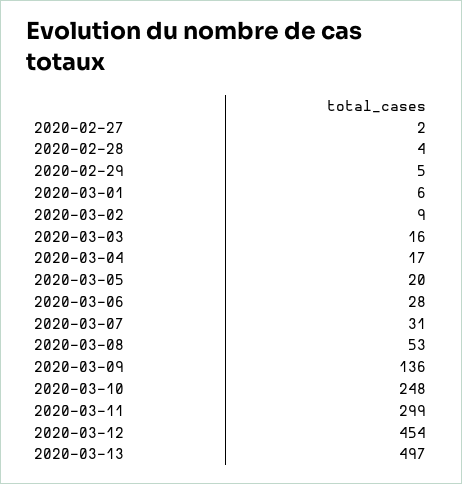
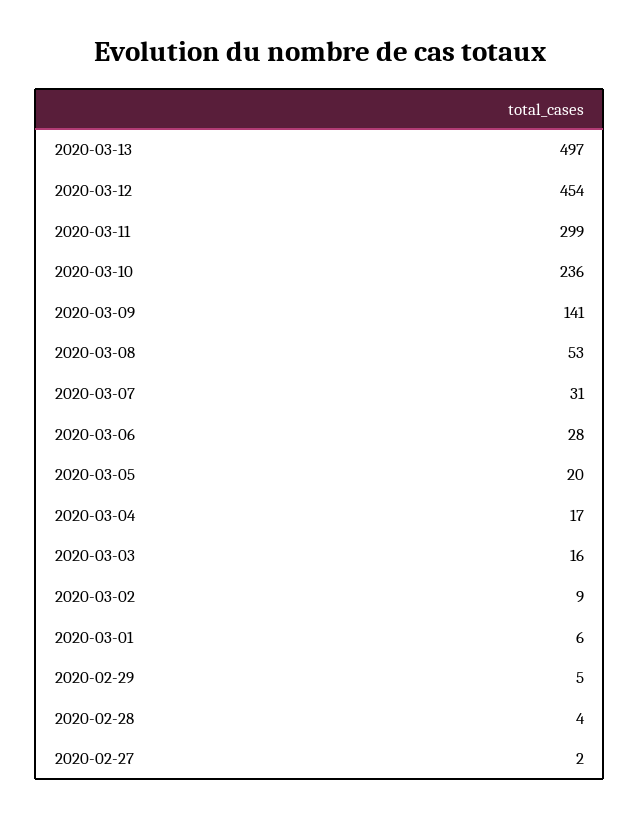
  {
    "2020-02-27": 2,
    "2020-02-28": 4,
    "2020-02-29": 5,
    "2020-03-01": 6,
    "2020-03-02": 9,
    "2020-03-03": 16,
    "2020-03-04": 17,
    "2020-03-05": 20,
    "2020-03-06": 28,
    "2020-03-07": 31,
    "2020-03-08": 53,
-   "2020-03-09": 136,
+   "2020-03-09": 141,
-   "2020-03-10": 248,
+   "2020-03-10": 236,
    "2020-03-11": 299,
    "2020-03-12": 454,
    "2020-03-13": 497
  }

